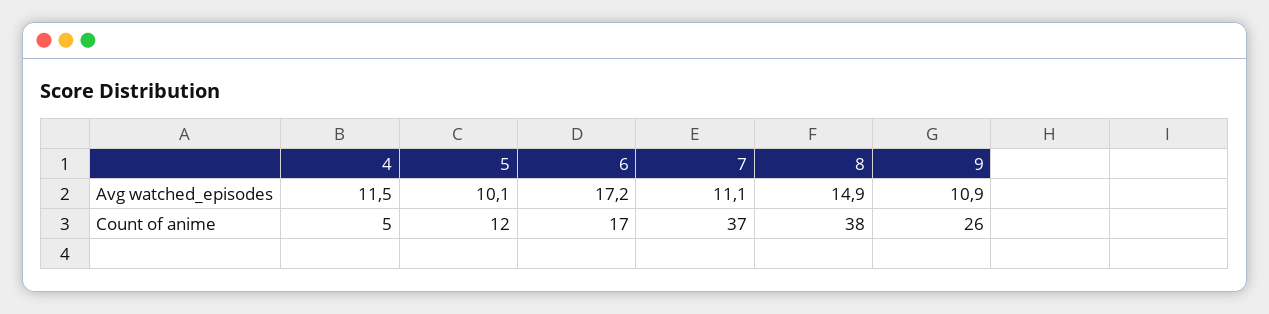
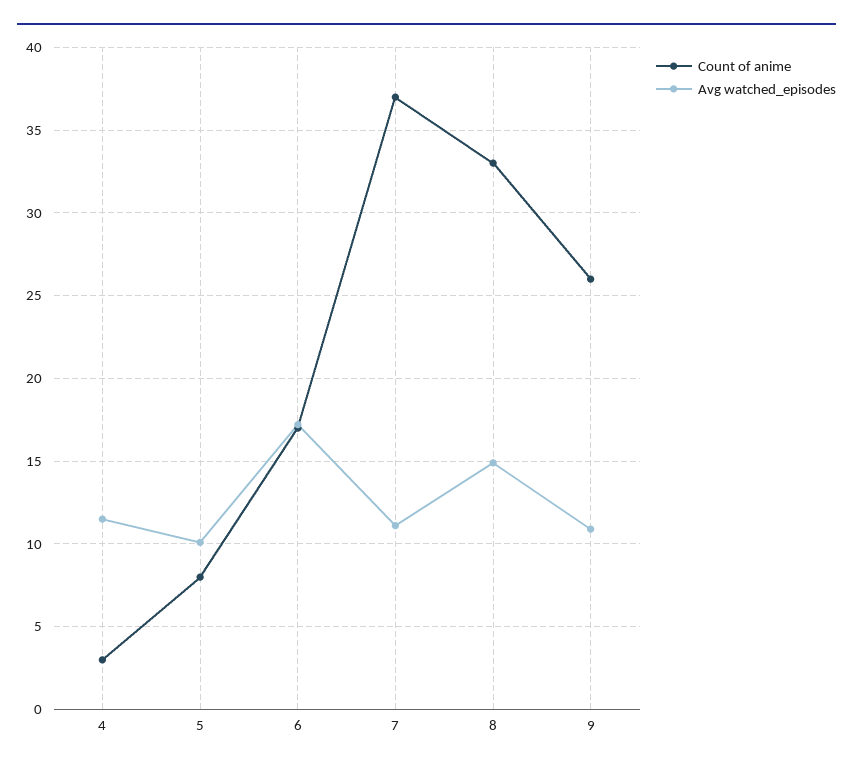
  {
    "Avg watched_episodes": {
      "4": 11.5,
      "5": 10.1,
      "6": 17.2,
      "7": 11.1,
      "8": 14.9,
      "9": 10.9
    },
    "Count of anime": {
-     "4": 5,
+     "4": 3,
-     "5": 12,
+     "5": 8,
      "6": 17,
      "7": 37,
-     "8": 38,
+     "8": 33,
      "9": 26
    }
  }

